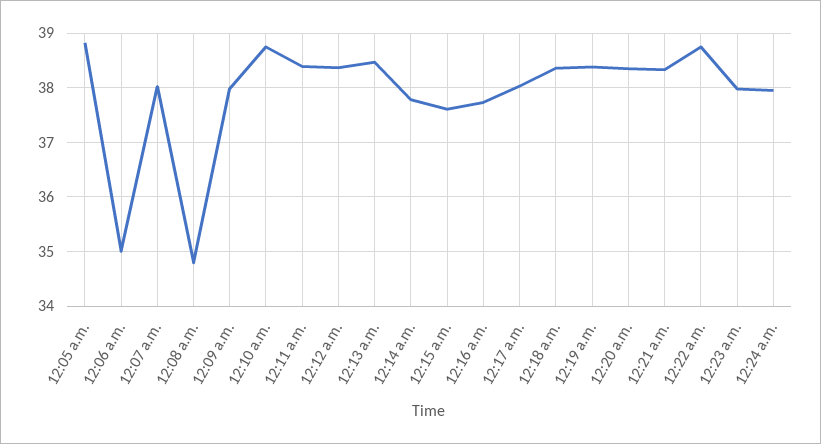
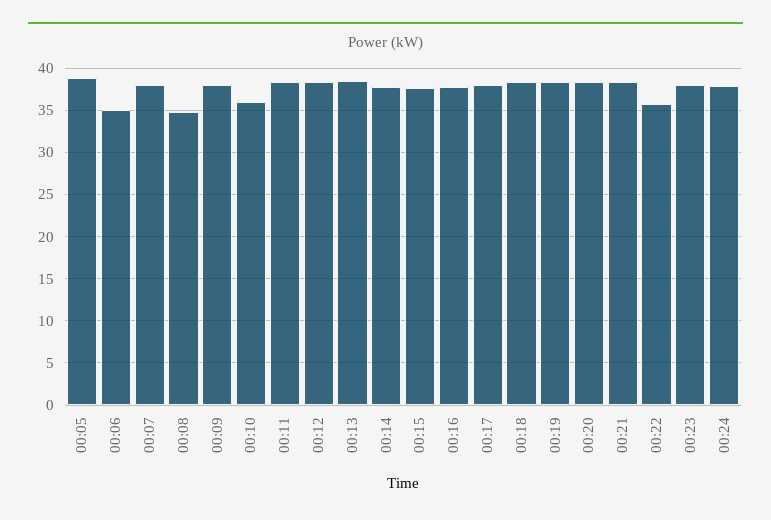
  {
    "12:05 a.m.": 38.8,
    "12:06 a.m.": 35,
    "12:07 a.m.": 38,
    "12:08 a.m.": 34.8,
    "12:09 a.m.": 38,
-   "12:10 a.m.": 38.8,
+   "12:10 a.m.": 36,
    "12:11 a.m.": 38.4,
    "12:12 a.m.": 38.4,
    "12:13 a.m.": 38.4,
    "12:14 a.m.": 37.8,
    "12:15 a.m.": 37.6,
    "12:16 a.m.": 37.8,
    "12:17 a.m.": 38,
    "12:18 a.m.": 38.4,
    "12:19 a.m.": 38.4,
    "12:20 a.m.": 38.4,
    "12:21 a.m.": 38.4,
-   "12:22 a.m.": 38.8,
+   "12:22 a.m.": 36,
    "12:23 a.m.": 38,
    "12:24 a.m.": 38
  }

